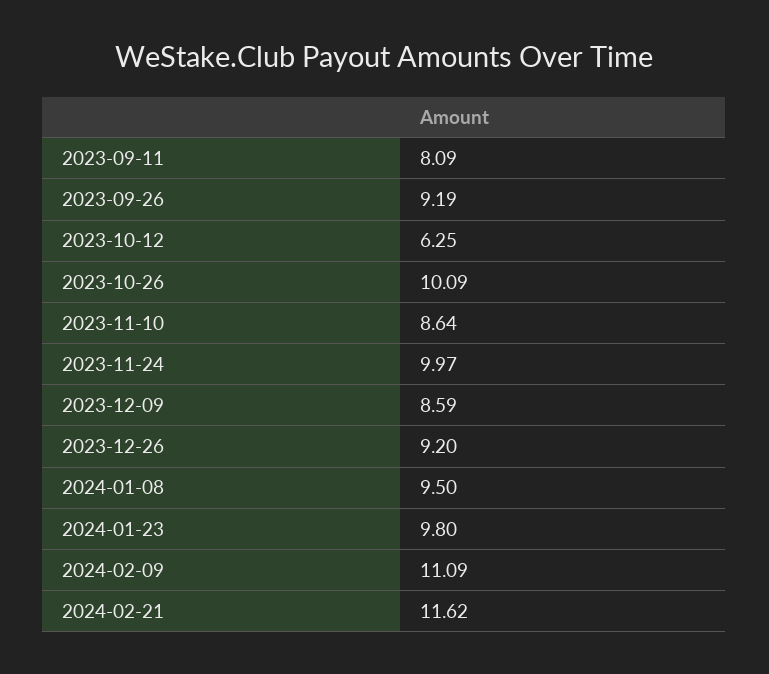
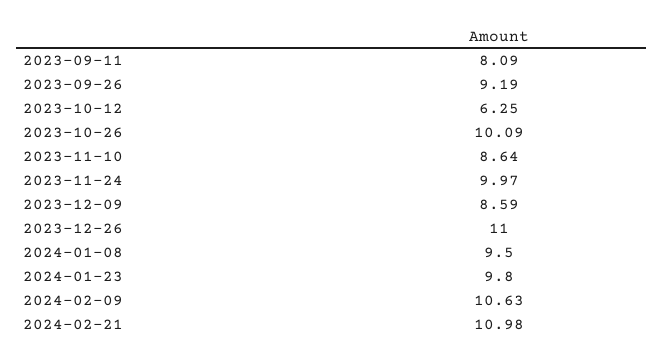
  {
    "2023-09-11": 8.09,
    "2023-09-26": 9.19,
    "2023-10-12": 6.25,
    "2023-10-26": 10.09,
    "2023-11-10": 8.64,
    "2023-11-24": 9.97,
    "2023-12-09": 8.59,
-   "2023-12-26": 9.2,
+   "2023-12-26": 11,
    "2024-01-08": 9.5,
    "2024-01-23": 9.8,
-   "2024-02-09": 11.09,
+   "2024-02-09": 10.63,
-   "2024-02-21": 11.62
+   "2024-02-21": 10.98
  }

